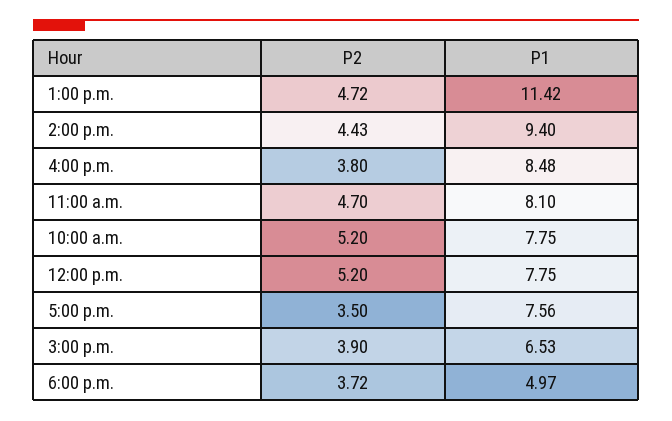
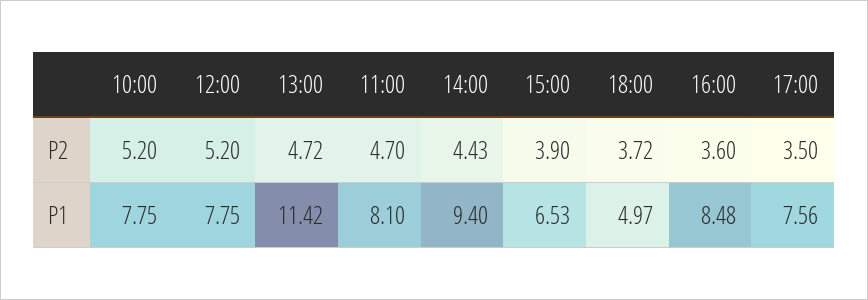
  {
    "P2": {
      "1:00 p.m.": 4.72,
      "2:00 p.m.": 4.43,
-     "4:00 p.m.": 3.8,
+     "4:00 p.m.": 3.6,
      "11:00 a.m.": 4.7,
      "10:00 a.m.": 5.2,
      "12:00 p.m.": 5.2,
      "5:00 p.m.": 3.5,
      "3:00 p.m.": 3.9,
      "6:00 p.m.": 3.72
    },
    "P1": {
      "1:00 p.m.": 11.42,
      "2:00 p.m.": 9.4,
      "4:00 p.m.": 8.48,
      "11:00 a.m.": 8.1,
      "10:00 a.m.": 7.75,
      "12:00 p.m.": 7.75,
      "5:00 p.m.": 7.56,
      "3:00 p.m.": 6.53,
      "6:00 p.m.": 4.97
    }
  }

